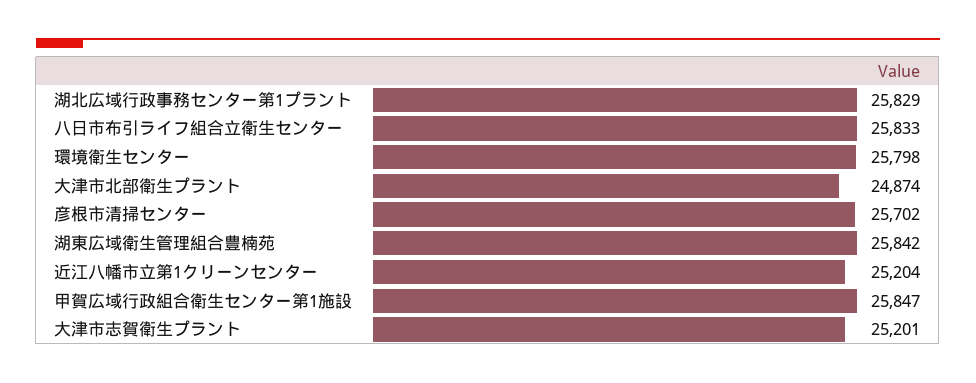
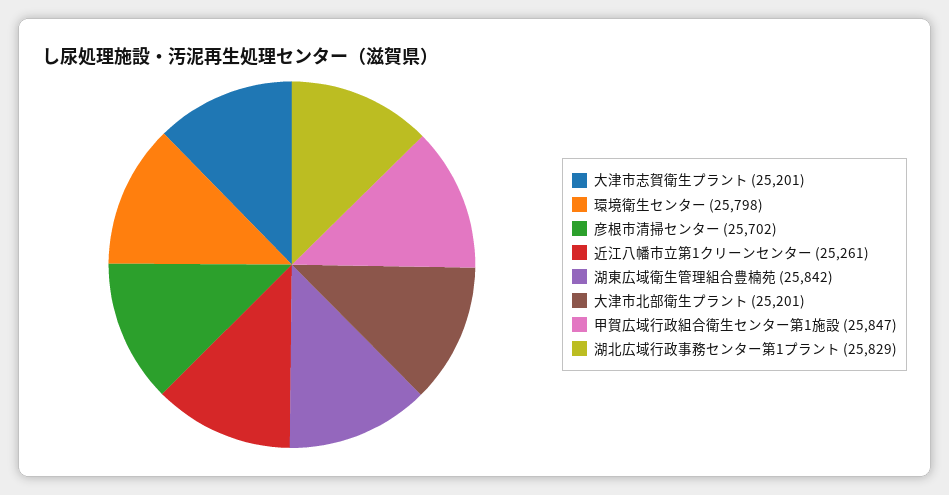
  {
    "湖北広域行政事務センター第1プラント": 25829,
-   "八日市布引ライフ組合立衛生センター": 25833,
    "環境衛生センター": 25798,
-   "大津市北部衛生プラント": 24874,
+   "大津市北部衛生プラント": 25201,
    "彦根市清掃センター": 25702,
    "湖東広域衛生管理組合豊楠苑": 25842,
-   "近江八幡市立第1クリーンセンター": 25204,
+   "近江八幡市立第1クリーンセンター": 25261,
    "甲賀広域行政組合衛生センター第1施設": 25847,
    "大津市志賀衛生プラント": 25201
  }

